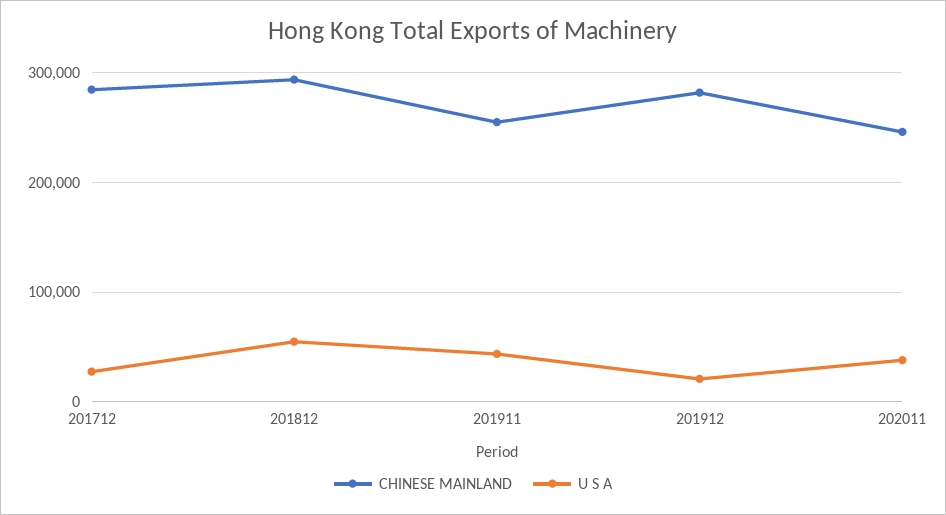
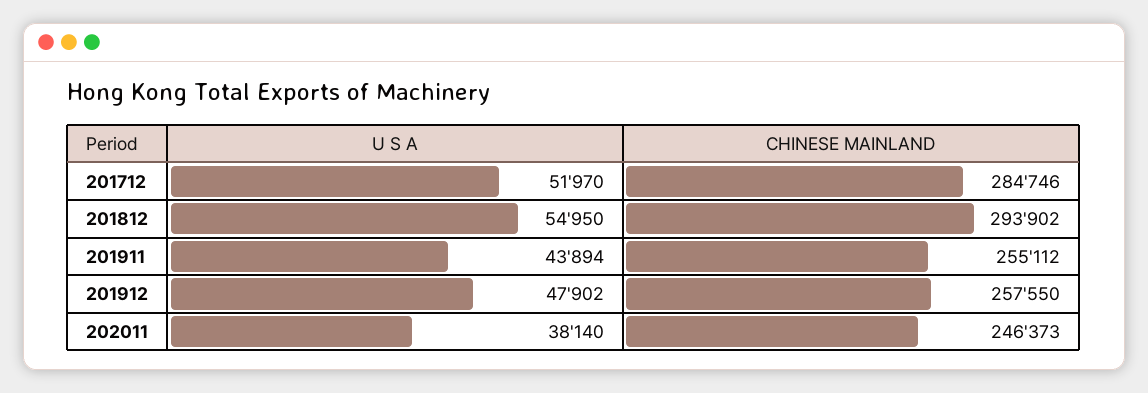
  {
    "CHINESE MAINLAND": {
      "201712": 284746,
      "201812": 293902,
      "201911": 255112,
-     "201912": 280000,
+     "201912": 257550,
      "202011": 246373
    },
    "U S A": {
-     "201712": 30000,
+     "201712": 51970,
      "201812": 54950,
      "201911": 43894,
-     "201912": 20000,
+     "201912": 47902,
      "202011": 38140
    }
  }

